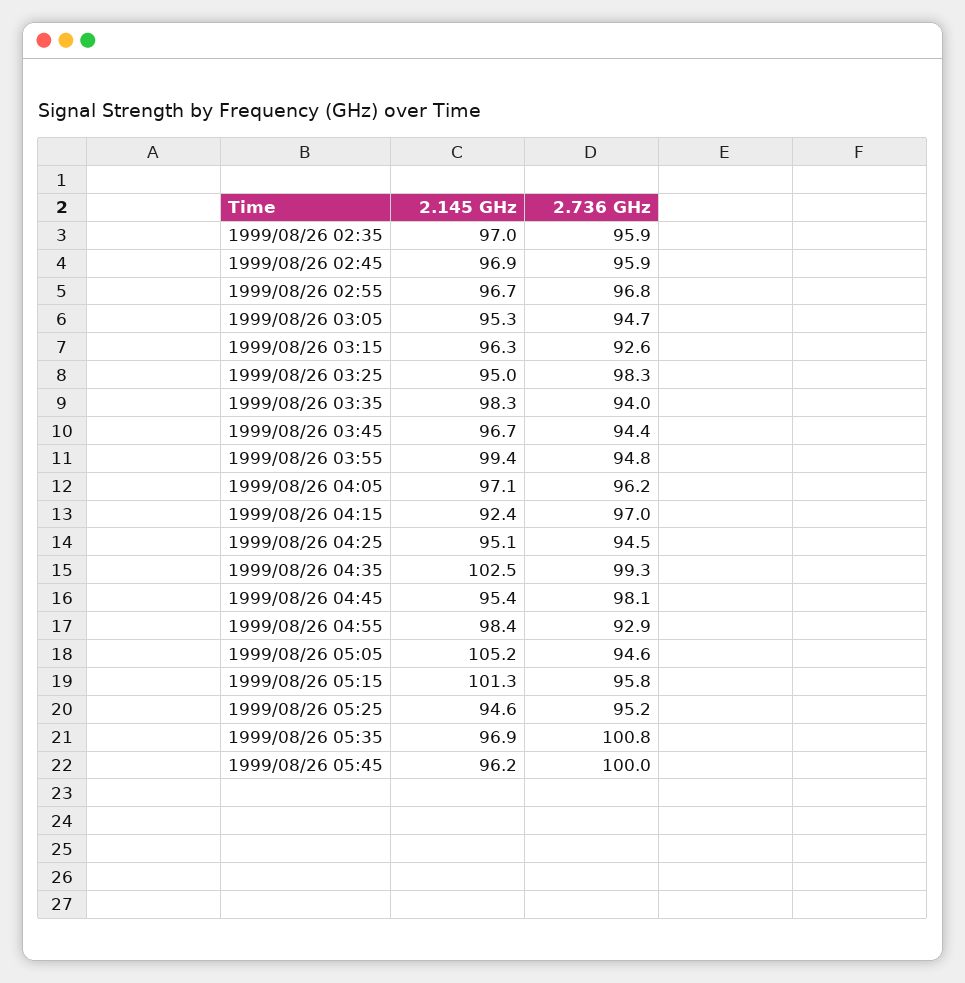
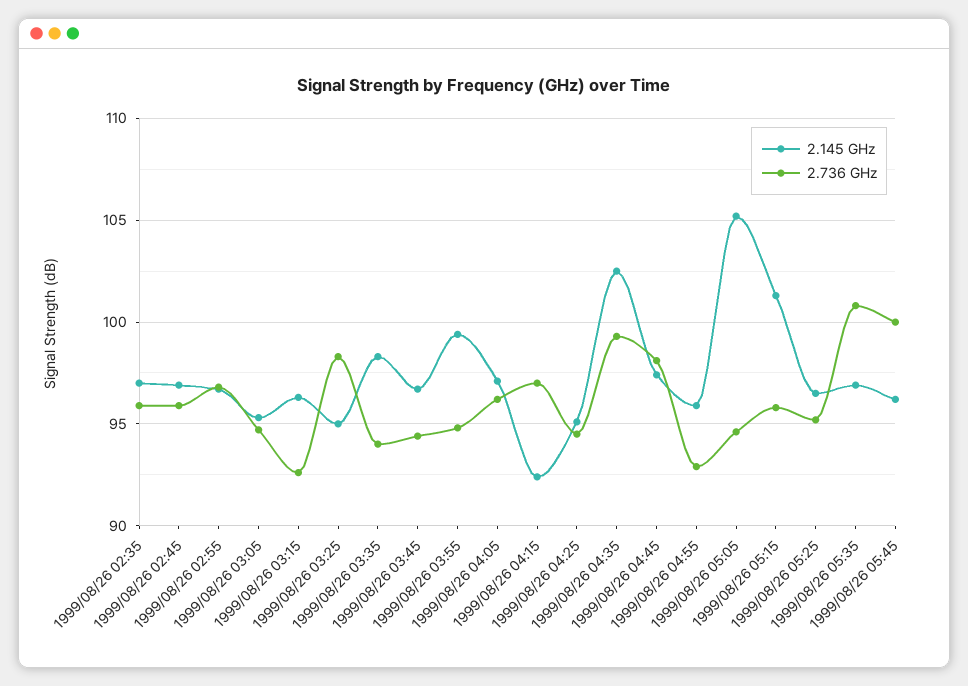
  {
    "2.145 GHz": {
      "1999/08/26 02:35": 97,
      "1999/08/26 02:45": 96.9,
      "1999/08/26 02:55": 96.7,
      "1999/08/26 03:05": 95.3,
      "1999/08/26 03:15": 96.3,
      "1999/08/26 03:25": 95,
      "1999/08/26 03:35": 98.3,
      "1999/08/26 03:45": 96.7,
      "1999/08/26 03:55": 99.4,
      "1999/08/26 04:05": 97.1,
      "1999/08/26 04:15": 92.4,
      "1999/08/26 04:25": 95.1,
      "1999/08/26 04:35": 102.5,
-     "1999/08/26 04:45": 95.4,
+     "1999/08/26 04:45": 97.5,
-     "1999/08/26 04:55": 98.4,
+     "1999/08/26 04:55": 96,
      "1999/08/26 05:05": 105.2,
      "1999/08/26 05:15": 101.3,
-     "1999/08/26 05:25": 94.6,
+     "1999/08/26 05:25": 96.5,
      "1999/08/26 05:35": 96.9,
      "1999/08/26 05:45": 96.2
    },
    "2.736 GHz": {
      "1999/08/26 02:35": 95.9,
      "1999/08/26 02:45": 95.9,
      "1999/08/26 02:55": 96.8,
      "1999/08/26 03:05": 94.7,
      "1999/08/26 03:15": 92.6,
      "1999/08/26 03:25": 98.3,
      "1999/08/26 03:35": 94,
      "1999/08/26 03:45": 94.4,
      "1999/08/26 03:55": 94.8,
      "1999/08/26 04:05": 96.2,
      "1999/08/26 04:15": 97,
      "1999/08/26 04:25": 94.5,
      "1999/08/26 04:35": 99.3,
      "1999/08/26 04:45": 98.1,
      "1999/08/26 04:55": 92.9,
      "1999/08/26 05:05": 94.6,
      "1999/08/26 05:15": 95.8,
      "1999/08/26 05:25": 95.2,
      "1999/08/26 05:35": 100.8,
      "1999/08/26 05:45": 100
    }
  }

